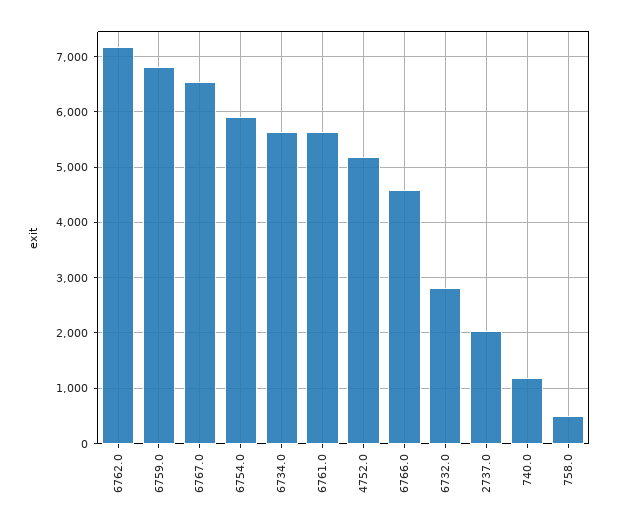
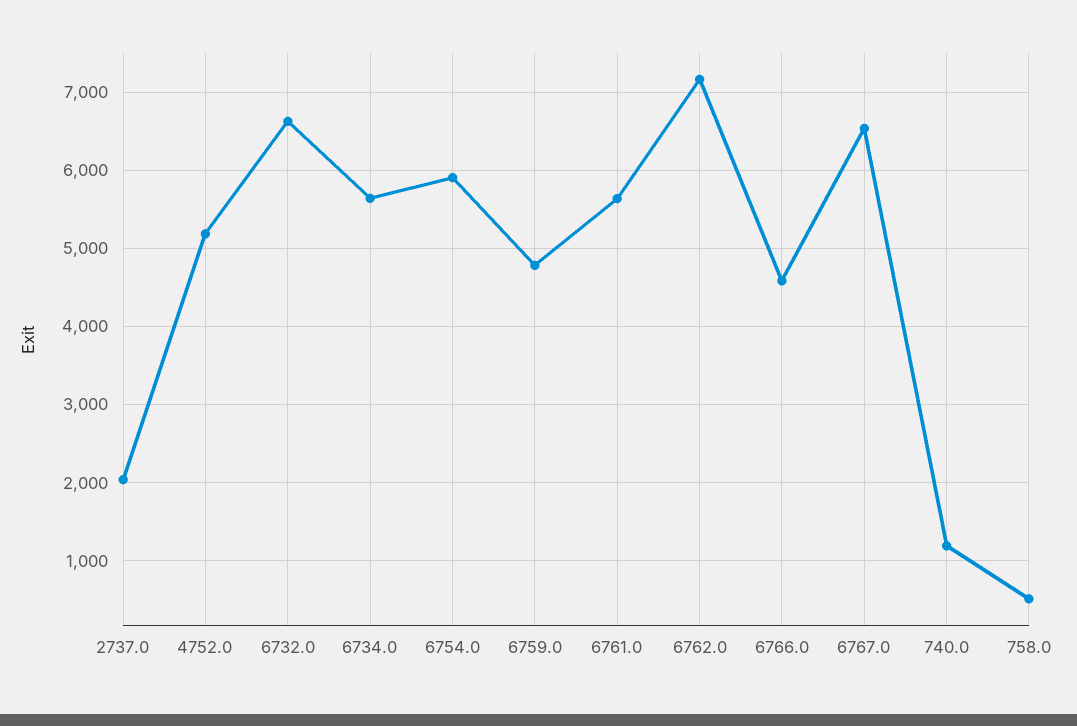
  {
    "6762.0": 7200,
-   "6759.0": 6800,
+   "6759.0": 4800,
    "6767.0": 6500,
    "6754.0": 5900,
    "6734.0": 5600,
    "6761.0": 5600,
    "4752.0": 5200,
    "6766.0": 4600,
-   "6732.0": 2800,
+   "6732.0": 6600,
    "2737.0": 2000,
    "740.0": 1200,
    "758.0": 500
  }

